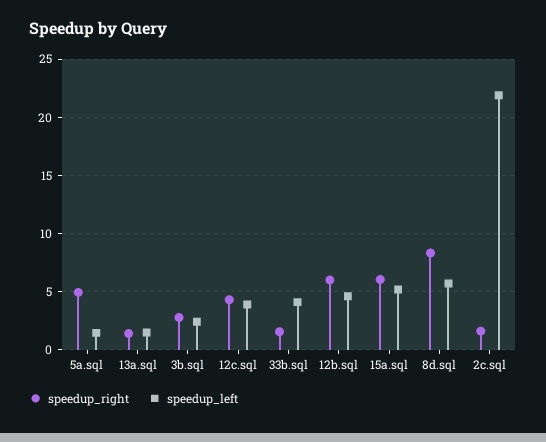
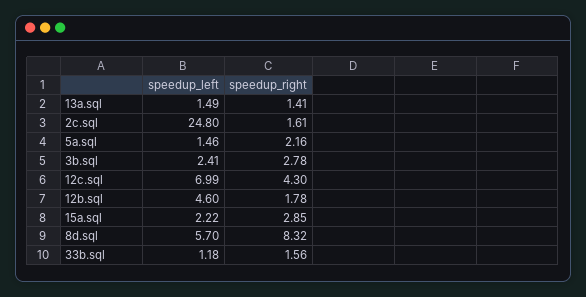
  {
    "speedup_right": {
-     "5a.sql": 5,
+     "5a.sql": 2.16,
      "13a.sql": 1.41,
      "3b.sql": 2.78,
      "12c.sql": 4.3,
      "33b.sql": 1.56,
-     "12b.sql": 6,
+     "12b.sql": 1.78,
-     "15a.sql": 6,
+     "15a.sql": 2.85,
      "8d.sql": 8.32,
      "2c.sql": 1.61
    },
    "speedup_left": {
      "5a.sql": 1.46,
      "13a.sql": 1.49,
      "3b.sql": 2.41,
-     "12c.sql": 4,
+     "12c.sql": 6.99,
-     "33b.sql": 4,
+     "33b.sql": 1.18,
      "12b.sql": 4.6,
-     "15a.sql": 5,
+     "15a.sql": 2.22,
      "8d.sql": 5.7,
-     "2c.sql": 22
+     "2c.sql": 24.8
    }
  }

